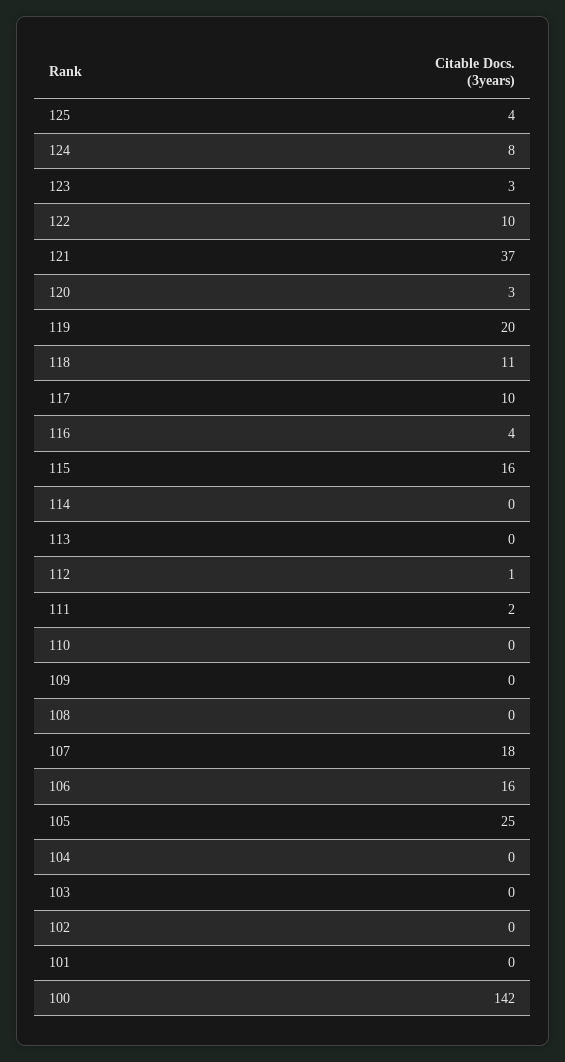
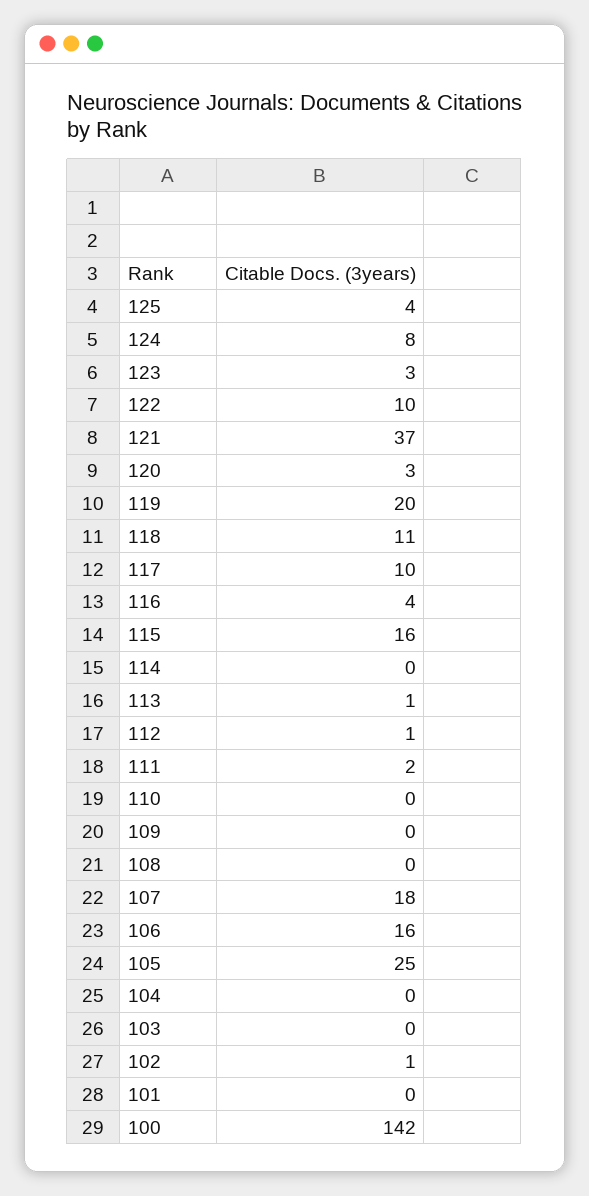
  {
    "125": 4,
    "124": 8,
    "123": 3,
    "122": 10,
    "121": 37,
    "120": 3,
    "119": 20,
    "118": 11,
    "117": 10,
    "116": 4,
    "115": 16,
    "114": 0,
-   "113": 0,
+   "113": 1,
    "112": 1,
    "111": 2,
    "110": 0,
    "109": 0,
    "108": 0,
    "107": 18,
    "106": 16,
    "105": 25,
    "104": 0,
    "103": 0,
-   "102": 0,
+   "102": 1,
    "101": 0,
    "100": 142
  }

